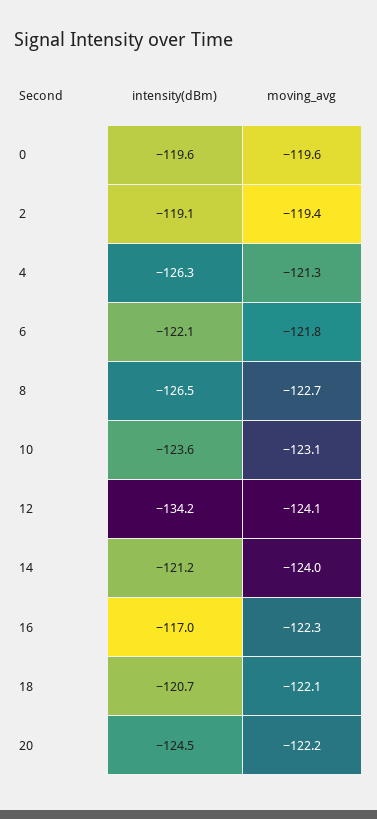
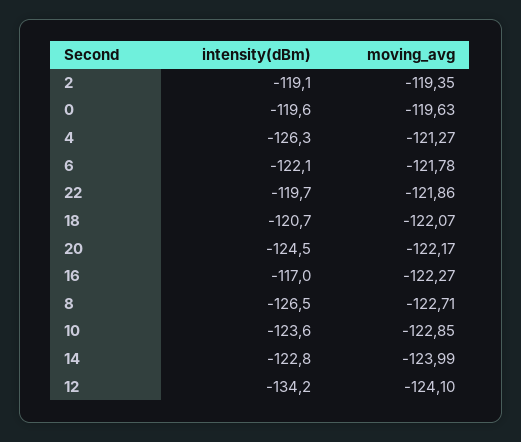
  {
    "intensity(dBm)": {
      "0": -119.6,
      "2": -119.1,
      "4": -126.3,
      "6": -122.1,
      "8": -126.5,
      "10": -123.6,
      "12": -134.2,
-     "14": -121.2,
+     "14": -122.8,
      "16": -117,
      "18": -120.7,
-     "20": -124.5
+     "20": -124.5,
+     "22": -119.7
    },
    "moving_avg": {
      "0": -119.63,
      "2": -119.35,
      "4": -121.27,
      "6": -121.78,
      "8": -122.71,
-     "10": -123.1,
+     "10": -122.85,
      "12": -124.1,
      "14": -123.99,
      "16": -122.27,
      "18": -122.07,
-     "20": -122.17
+     "20": -122.17,
+     "22": -121.86
    }
  }

